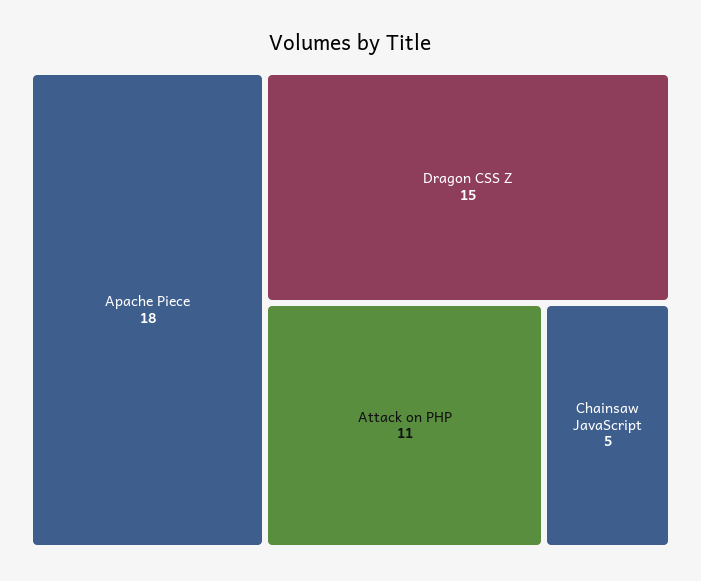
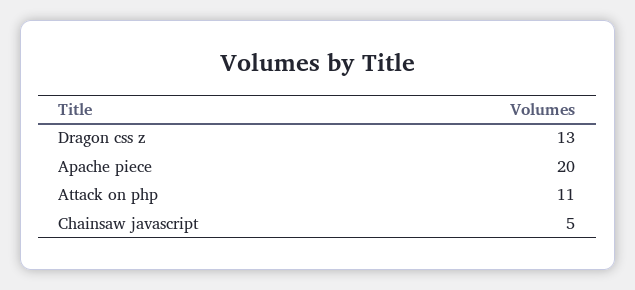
  {
-   "Apache Piece": 18,
+   "Apache Piece": 20,
-   "Dragon CSS Z": 15,
+   "Dragon CSS Z": 13,
    "Attack on PHP": 11,
    "Chainsaw JavaScript": 5
  }

